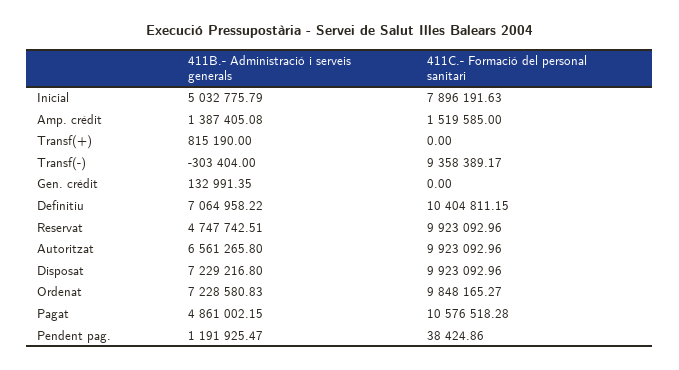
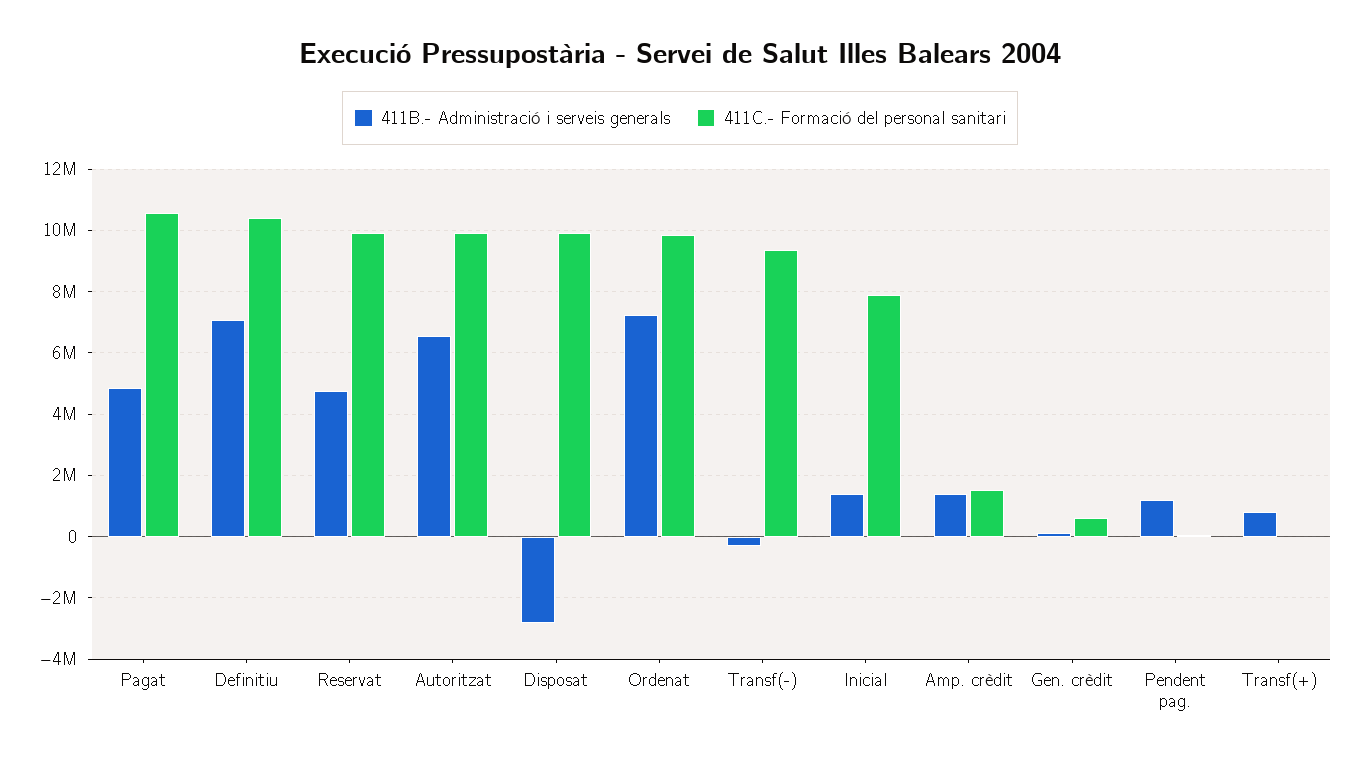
  {
    "411B.- Administració i serveis generals": {
-     "Inicial": 5032775.79,
+     "Inicial": 1400000,
      "Amp. crèdit": 1387405.08,
      "Transf(+)": 815190,
      "Transf(-)": -303404,
      "Gen. crèdit": 132991.35,
      "Definitiu": 7064958.22,
      "Reservat": 4747742.51,
      "Autoritzat": 6561265.8,
-     "Disposat": 7229216.8,
+     "Disposat": -2800000,
      "Ordenat": 7228580.83,
      "Pagat": 4861002.15,
      "Pendent pag.": 1191925.47
    },
    "411C.- Formació del personal sanitari": {
      "Inicial": 7896191.63,
      "Amp. crèdit": 1519585,
      "Transf(+)": 0,
      "Transf(-)": 9358389.17,
-     "Gen. crèdit": 0,
+     "Gen. crèdit": 600000,
      "Definitiu": 10404811.15,
      "Reservat": 9923092.96,
      "Autoritzat": 9923092.96,
      "Disposat": 9923092.96,
      "Ordenat": 9848165.27,
      "Pagat": 10576518.28,
      "Pendent pag.": 38424.86
    }
  }

